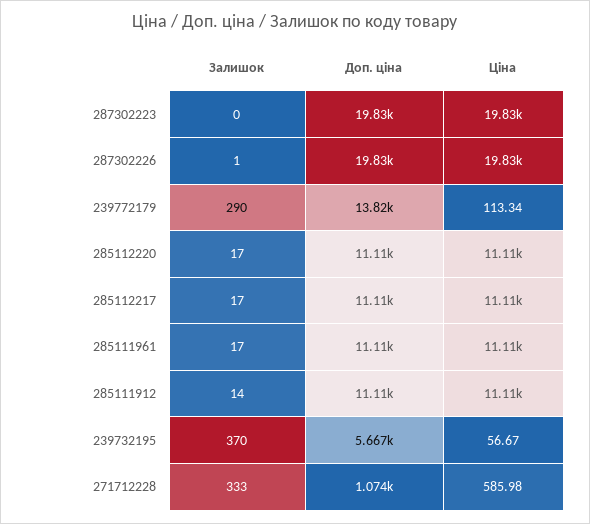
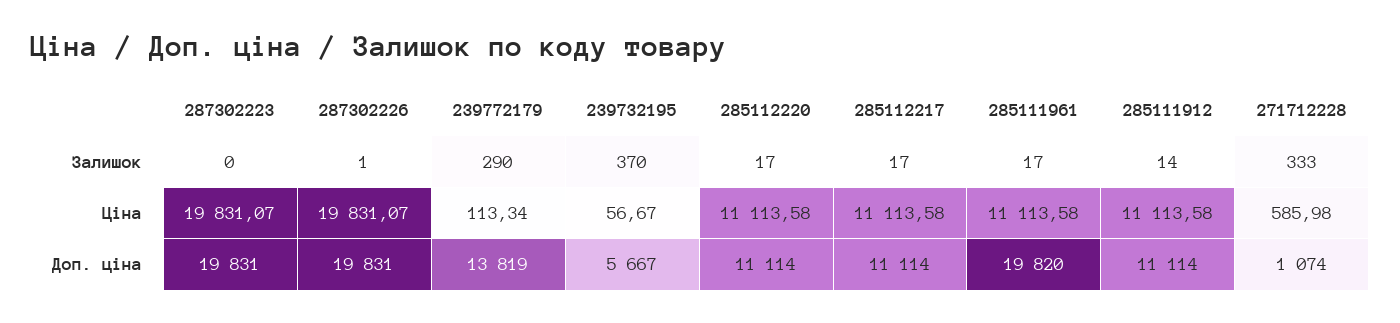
  {
    "Залишок": {
      "287302223": 0,
      "287302226": 1,
      "239772179": 290,
      "285112220": 17,
      "285112217": 17,
      "285111961": 17,
      "285111912": 14,
      "239732195": 370,
      "271712228": 333
    },
    "Доп. ціна": {
      "287302223": 19831,
      "287302226": 19831,
      "239772179": 13819,
      "285112220": 11114,
      "285112217": 11114,
-     "285111961": 11110,
+     "285111961": 19820,
      "285111912": 11114,
      "239732195": 5667,
      "271712228": 1074
    },
    "Ціна": {
      "287302223": 19831.07,
      "287302226": 19831.07,
      "239772179": 113.34,
      "285112220": 11113.58,
      "285112217": 11113.58,
      "285111961": 11113.58,
      "285111912": 11113.58,
      "239732195": 56.67,
      "271712228": 585.98
    }
  }

